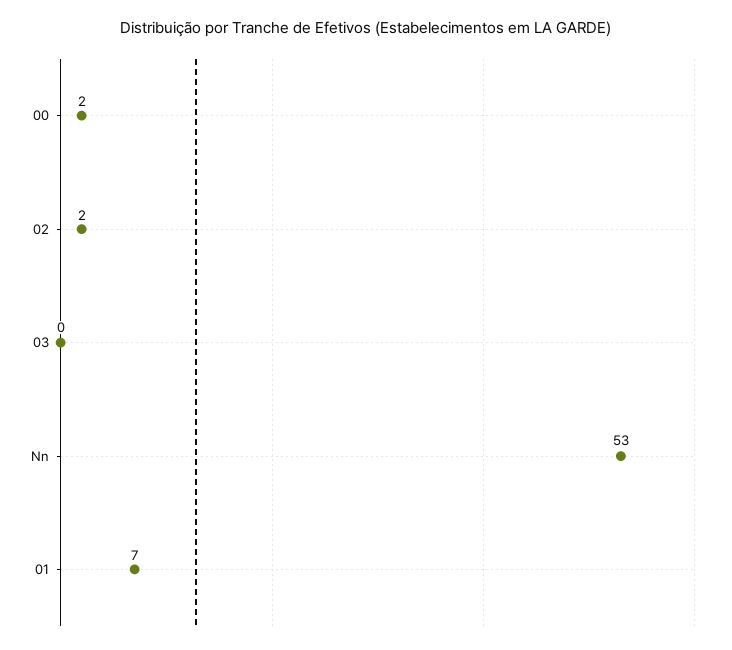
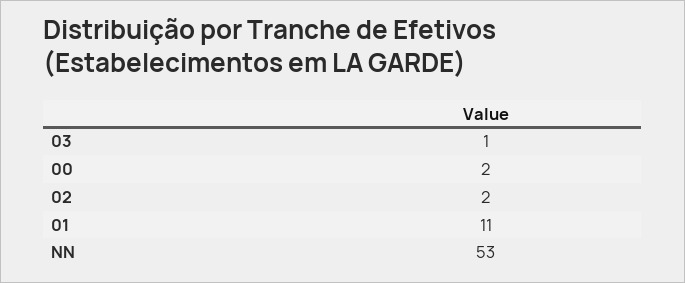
  {
    "00": 2,
    "02": 2,
-   "03": 0,
+   "03": 1,
    "Nn": 53,
-   "01": 7
+   "01": 11
  }

